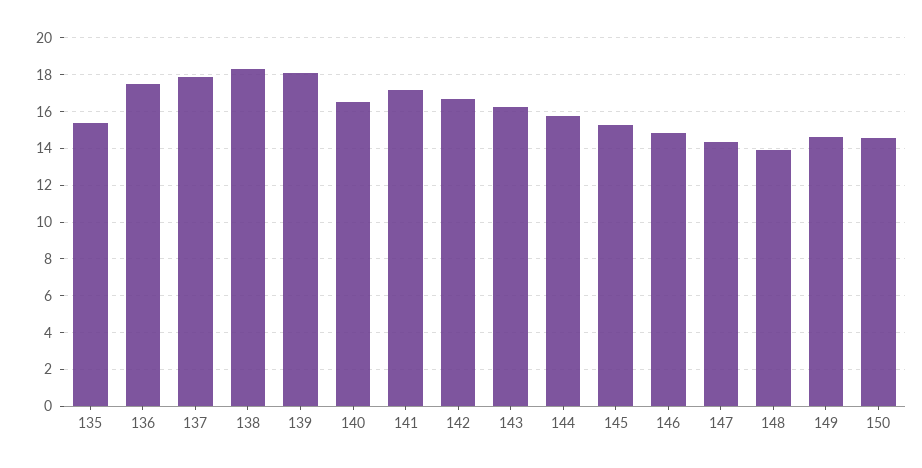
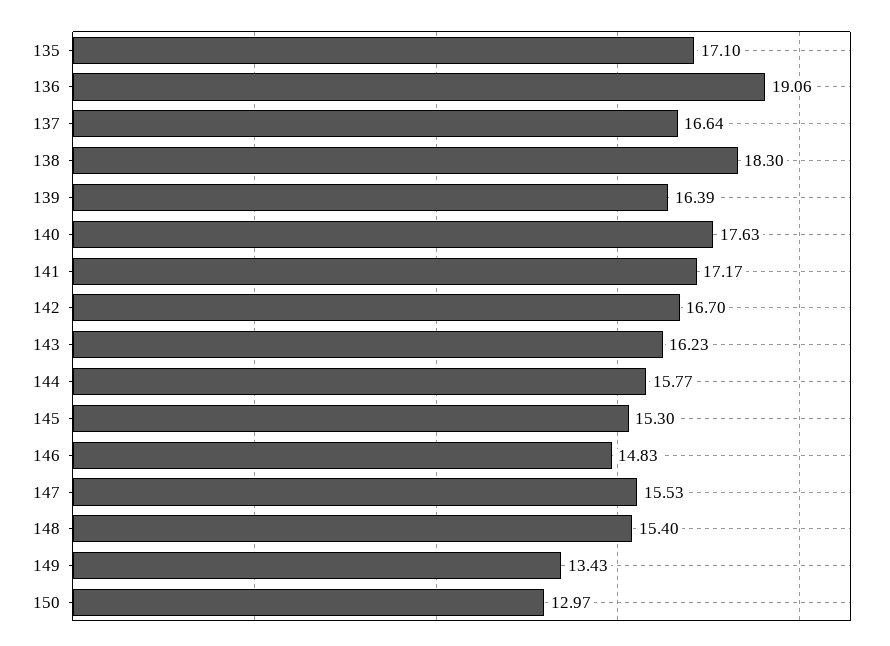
  {
-   "135": 15.5,
+   "135": 17.1,
-   "136": 17.5,
+   "136": 19.06,
-   "137": 18,
+   "137": 16.64,
    "138": 18.3,
-   "139": 18,
+   "139": 16.39,
-   "140": 16.5,
+   "140": 17.63,
    "141": 17.17,
    "142": 16.7,
    "143": 16.23,
    "144": 15.77,
    "145": 15.3,
    "146": 14.83,
-   "147": 14.5,
+   "147": 15.53,
-   "148": 14,
+   "148": 15.4,
-   "149": 14.5,
+   "149": 13.43,
-   "150": 14.5
+   "150": 12.97
  }

